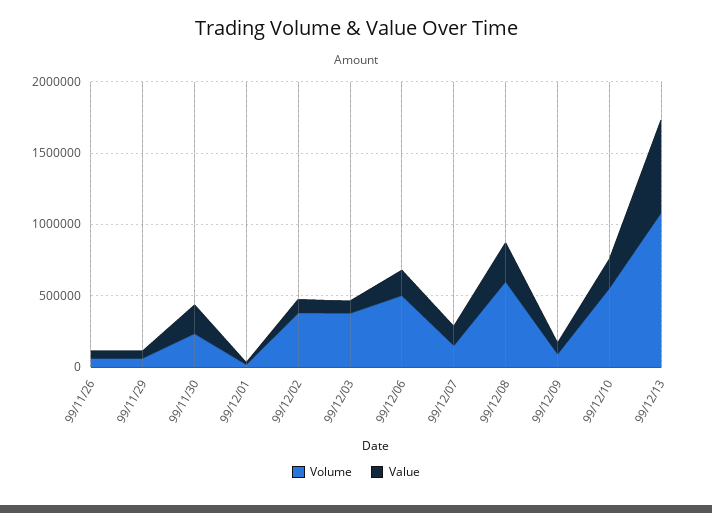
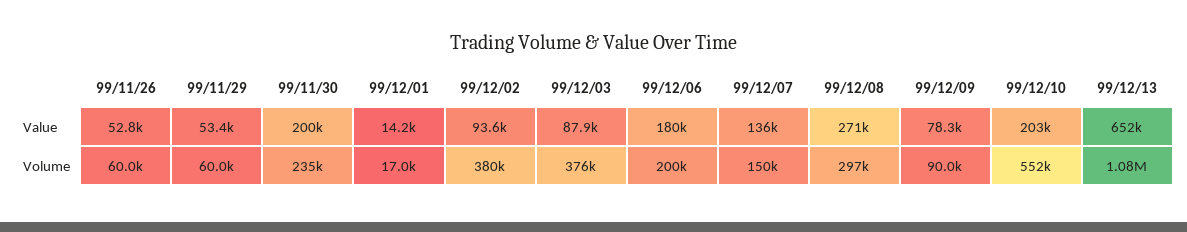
  {
    "Volume": {
      "99/11/26": 60000,
      "99/11/29": 60000,
      "99/11/30": 235000,
      "99/12/01": 17000,
      "99/12/02": 380000,
      "99/12/03": 376000,
-     "99/12/06": 500000,
+     "99/12/06": 200000,
      "99/12/07": 150000,
-     "99/12/08": 600000,
+     "99/12/08": 297000,
      "99/12/09": 90000,
      "99/12/10": 552000,
      "99/12/13": 1080000
    },
    "Value": {
      "99/11/26": 52800,
      "99/11/29": 53400,
      "99/11/30": 200000,
      "99/12/01": 14200,
      "99/12/02": 93600,
      "99/12/03": 87900,
      "99/12/06": 180000,
      "99/12/07": 136000,
      "99/12/08": 271000,
      "99/12/09": 78300,
      "99/12/10": 203000,
      "99/12/13": 652000
    }
  }

